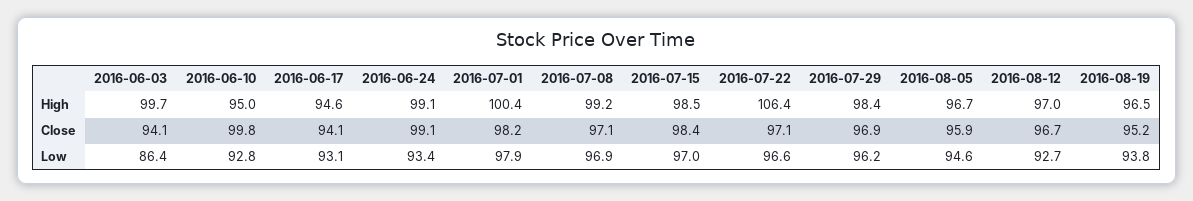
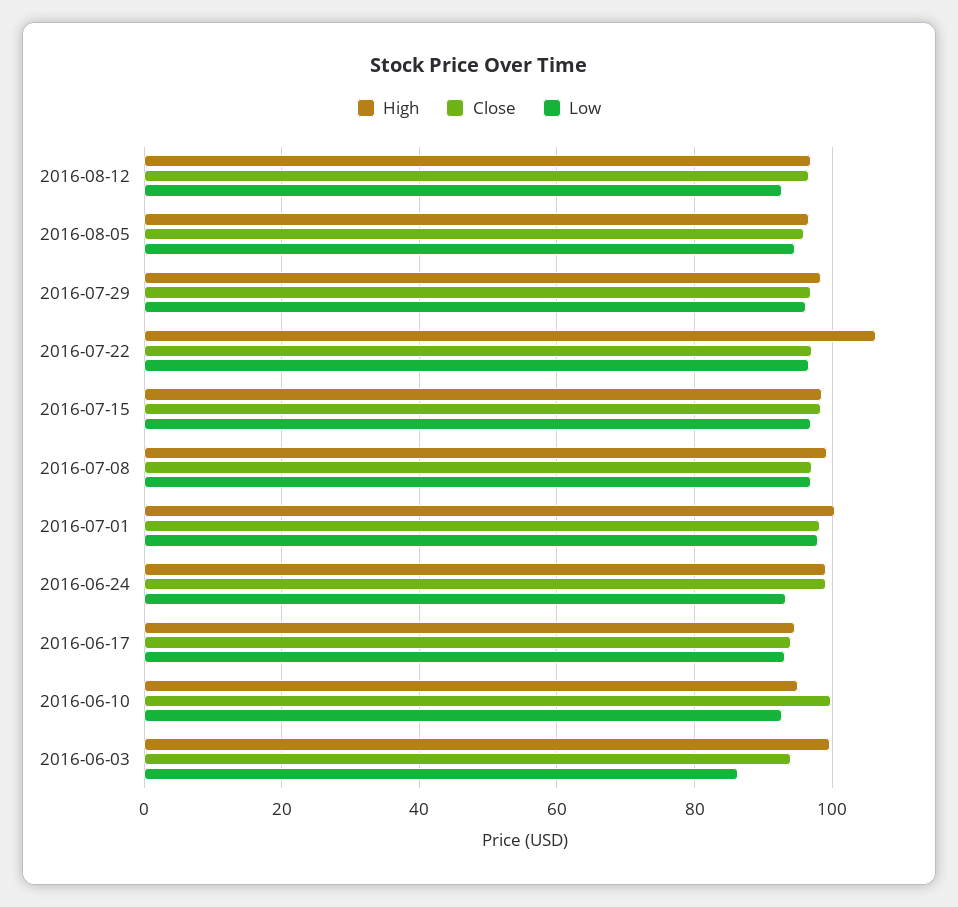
  {
    "High": {
      "2016-06-03": 99.7,
      "2016-06-10": 95,
      "2016-06-17": 94.6,
      "2016-06-24": 99.1,
      "2016-07-01": 100.4,
      "2016-07-08": 99.2,
      "2016-07-15": 98.5,
      "2016-07-22": 106.4,
      "2016-07-29": 98.4,
      "2016-08-05": 96.7,
-     "2016-08-12": 97,
+     "2016-08-12": 97
-     "2016-08-19": 96.5
    },
    "Close": {
      "2016-06-03": 94.1,
      "2016-06-10": 99.8,
      "2016-06-17": 94.1,
      "2016-06-24": 99.1,
      "2016-07-01": 98.2,
      "2016-07-08": 97.1,
      "2016-07-15": 98.4,
      "2016-07-22": 97.1,
      "2016-07-29": 96.9,
      "2016-08-05": 95.9,
-     "2016-08-12": 96.7,
+     "2016-08-12": 96.7
-     "2016-08-19": 95.2
    },
    "Low": {
      "2016-06-03": 86.4,
      "2016-06-10": 92.8,
      "2016-06-17": 93.1,
      "2016-06-24": 93.4,
      "2016-07-01": 97.9,
      "2016-07-08": 96.9,
      "2016-07-15": 97,
      "2016-07-22": 96.6,
      "2016-07-29": 96.2,
      "2016-08-05": 94.6,
-     "2016-08-12": 92.7,
+     "2016-08-12": 92.7
-     "2016-08-19": 93.8
    }
  }

